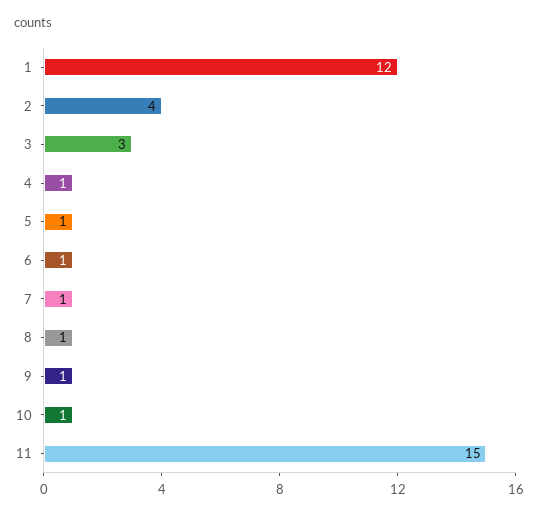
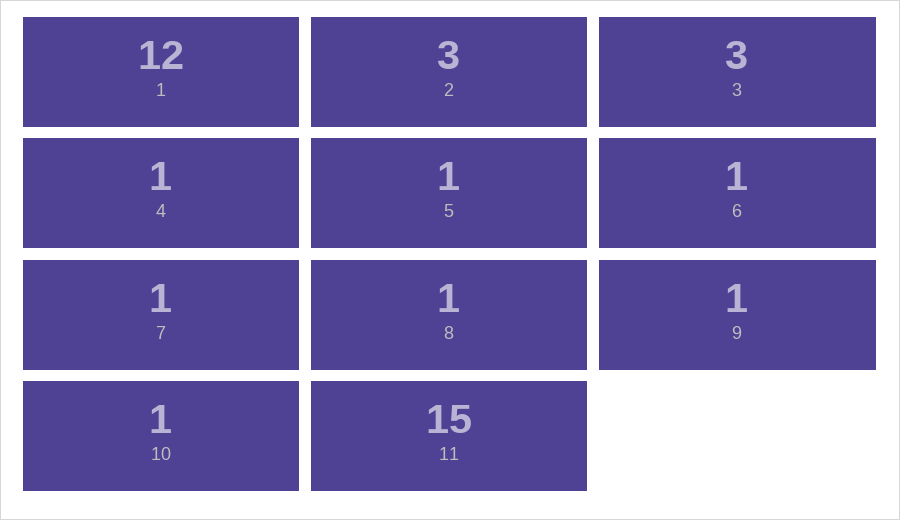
  {
    "1": 12,
-   "2": 4,
+   "2": 3,
    "3": 3,
    "4": 1,
    "5": 1,
    "6": 1,
    "7": 1,
    "8": 1,
    "9": 1,
    "10": 1,
    "11": 15
  }

